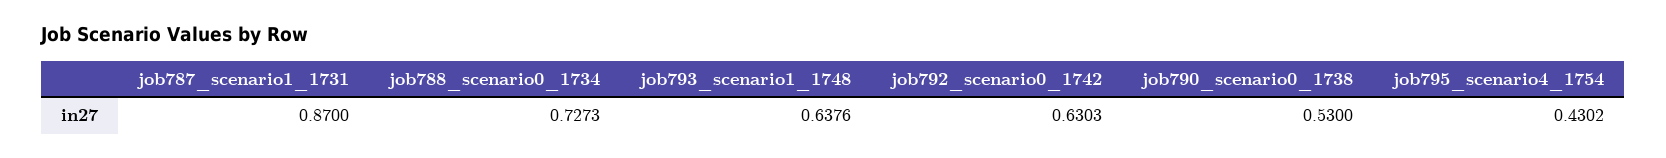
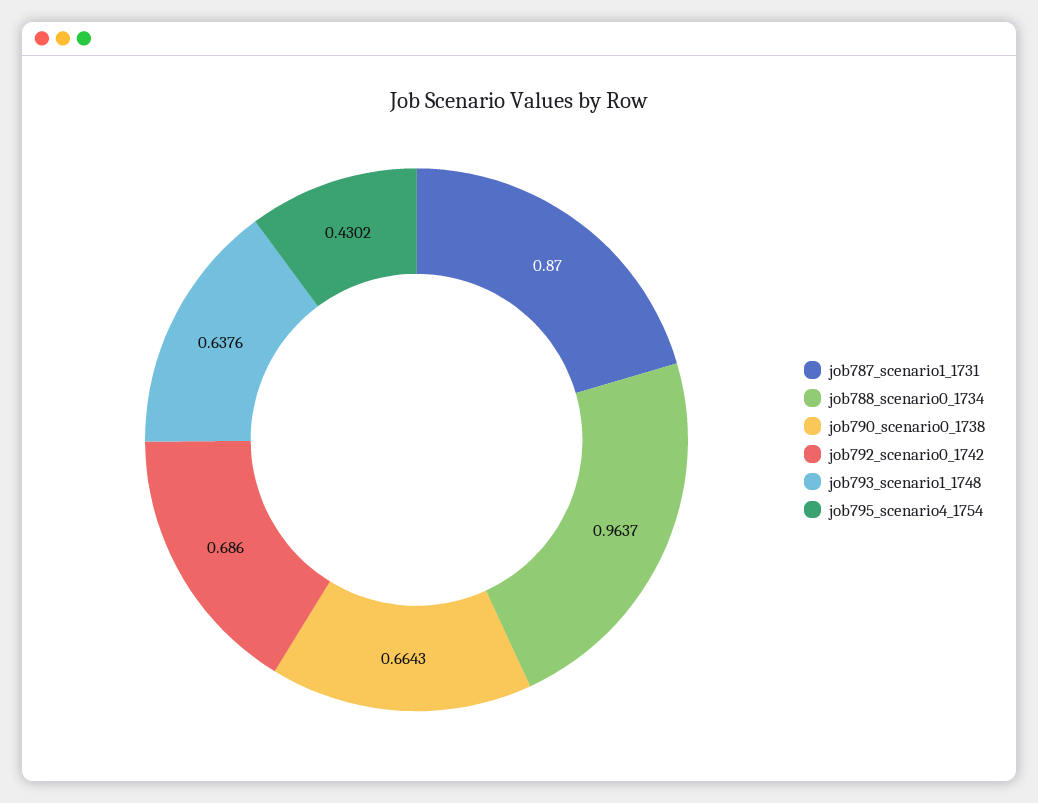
  {
    "job787_scenario1_1731": 0.87,
-   "job788_scenario0_1734": 0.7273,
+   "job788_scenario0_1734": 0.9637,
    "job793_scenario1_1748": 0.6376,
-   "job792_scenario0_1742": 0.6303,
+   "job792_scenario0_1742": 0.686,
-   "job790_scenario0_1738": 0.53,
+   "job790_scenario0_1738": 0.6643,
    "job795_scenario4_1754": 0.4302
  }

